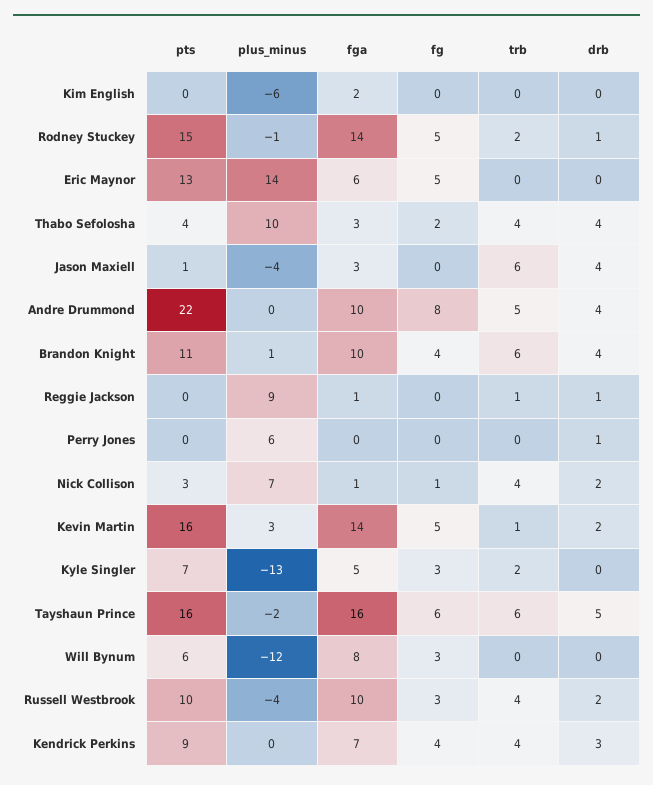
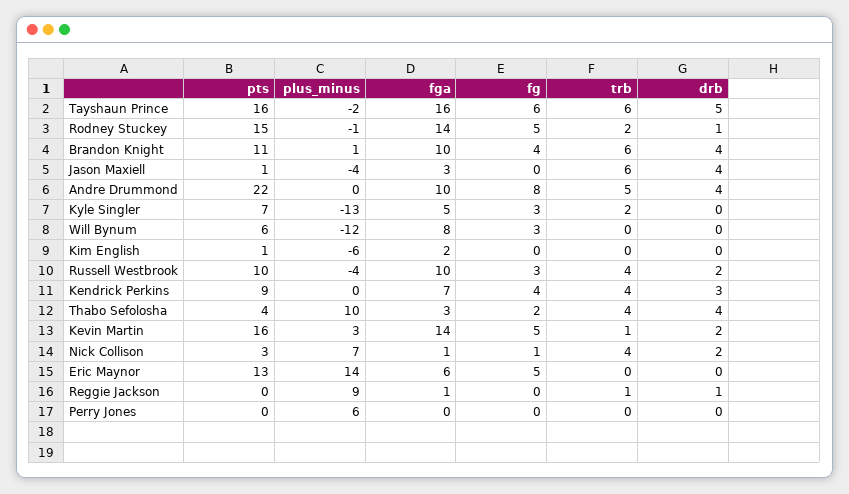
  {
    "pts": {
-     "Kim English": 0,
+     "Kim English": 1,
      "Rodney Stuckey": 15,
      "Eric Maynor": 13,
      "Thabo Sefolosha": 4,
      "Jason Maxiell": 1,
      "Andre Drummond": 22,
      "Brandon Knight": 11,
      "Reggie Jackson": 0,
      "Perry Jones": 0,
      "Nick Collison": 3,
      "Kevin Martin": 16,
      "Kyle Singler": 7,
      "Tayshaun Prince": 16,
      "Will Bynum": 6,
      "Russell Westbrook": 10,
      "Kendrick Perkins": 9
    },
    "plus_minus": {
      "Kim English": -6,
      "Rodney Stuckey": -1,
      "Eric Maynor": 14,
      "Thabo Sefolosha": 10,
      "Jason Maxiell": -4,
      "Andre Drummond": 0,
      "Brandon Knight": 1,
      "Reggie Jackson": 9,
      "Perry Jones": 6,
      "Nick Collison": 7,
      "Kevin Martin": 3,
      "Kyle Singler": -13,
      "Tayshaun Prince": -2,
      "Will Bynum": -12,
      "Russell Westbrook": -4,
      "Kendrick Perkins": 0
    },
    "fga": {
      "Kim English": 2,
      "Rodney Stuckey": 14,
      "Eric Maynor": 6,
      "Thabo Sefolosha": 3,
      "Jason Maxiell": 3,
      "Andre Drummond": 10,
      "Brandon Knight": 10,
      "Reggie Jackson": 1,
      "Perry Jones": 0,
      "Nick Collison": 1,
      "Kevin Martin": 14,
      "Kyle Singler": 5,
      "Tayshaun Prince": 16,
      "Will Bynum": 8,
      "Russell Westbrook": 10,
      "Kendrick Perkins": 7
    },
    "fg": {
      "Kim English": 0,
      "Rodney Stuckey": 5,
      "Eric Maynor": 5,
      "Thabo Sefolosha": 2,
      "Jason Maxiell": 0,
      "Andre Drummond": 8,
      "Brandon Knight": 4,
      "Reggie Jackson": 0,
      "Perry Jones": 0,
      "Nick Collison": 1,
      "Kevin Martin": 5,
      "Kyle Singler": 3,
      "Tayshaun Prince": 6,
      "Will Bynum": 3,
      "Russell Westbrook": 3,
      "Kendrick Perkins": 4
    },
    "trb": {
      "Kim English": 0,
      "Rodney Stuckey": 2,
      "Eric Maynor": 0,
      "Thabo Sefolosha": 4,
      "Jason Maxiell": 6,
      "Andre Drummond": 5,
      "Brandon Knight": 6,
      "Reggie Jackson": 1,
      "Perry Jones": 0,
      "Nick Collison": 4,
      "Kevin Martin": 1,
      "Kyle Singler": 2,
      "Tayshaun Prince": 6,
      "Will Bynum": 0,
      "Russell Westbrook": 4,
      "Kendrick Perkins": 4
    },
    "drb": {
      "Kim English": 0,
      "Rodney Stuckey": 1,
      "Eric Maynor": 0,
      "Thabo Sefolosha": 4,
      "Jason Maxiell": 4,
      "Andre Drummond": 4,
      "Brandon Knight": 4,
      "Reggie Jackson": 1,
-     "Perry Jones": 1,
+     "Perry Jones": 0,
      "Nick Collison": 2,
      "Kevin Martin": 2,
      "Kyle Singler": 0,
      "Tayshaun Prince": 5,
      "Will Bynum": 0,
      "Russell Westbrook": 2,
      "Kendrick Perkins": 3
    }
  }

